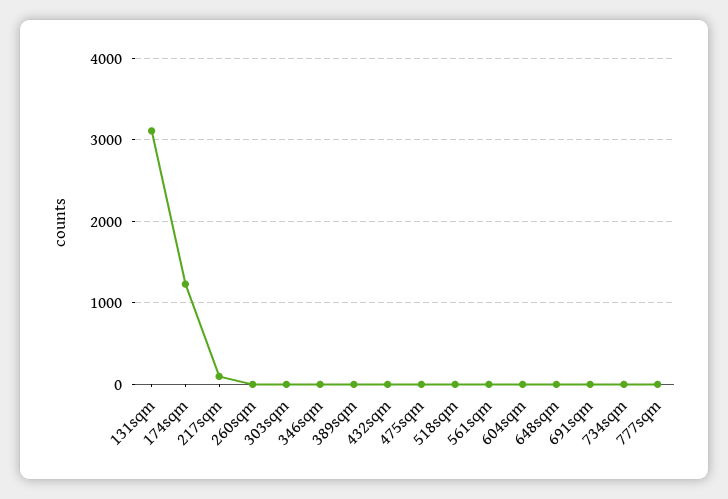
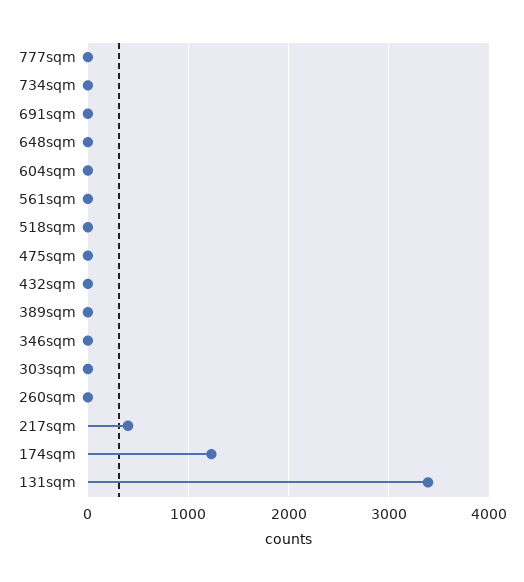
  {
-   "131sqm": 3100,
+   "131sqm": 3400,
    "174sqm": 1200,
-   "217sqm": 100,
+   "217sqm": 400,
    "260sqm": 0,
    "303sqm": 0,
    "346sqm": 0,
    "389sqm": 0,
    "432sqm": 0,
    "475sqm": 0,
    "518sqm": 0,
    "561sqm": 0,
    "604sqm": 0,
    "648sqm": 0,
    "691sqm": 0,
    "734sqm": 0,
    "777sqm": 0
  }

